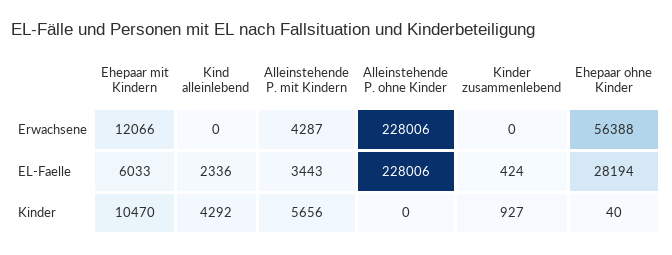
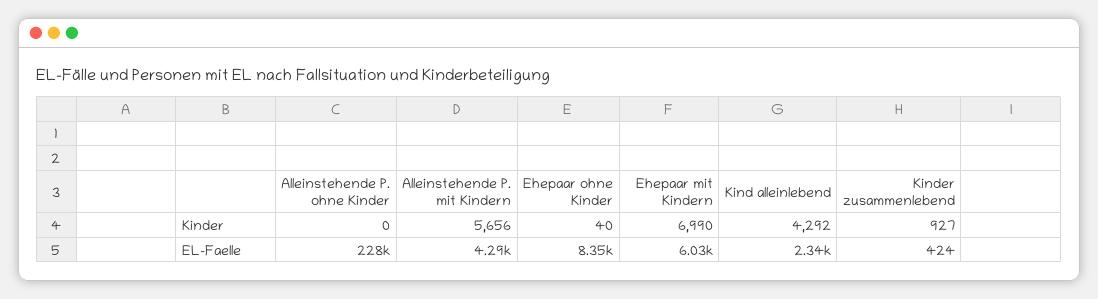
  {
    "Ehepaar mit Kindern": {
-     "Erwachsene": 12066,
      "EL-Faelle": 6033,
-     "Kinder": 10470
+     "Kinder": 6990
    },
    "Kind alleinlebend": {
-     "Erwachsene": 0,
      "EL-Faelle": 2336,
      "Kinder": 4292
    },
    "Alleinstehende P. mit Kindern": {
-     "Erwachsene": 4287,
-     "EL-Faelle": 3443,
+     "EL-Faelle": 4290,
      "Kinder": 5656
    },
    "Alleinstehende P. ohne Kinder": {
-     "Erwachsene": 228006,
      "EL-Faelle": 228006,
      "Kinder": 0
    },
    "Kinder zusammenlebend": {
-     "Erwachsene": 0,
      "EL-Faelle": 424,
      "Kinder": 927
    },
    "Ehepaar ohne Kinder": {
-     "Erwachsene": 56388,
-     "EL-Faelle": 28194,
+     "EL-Faelle": 8350,
      "Kinder": 40
    }
  }

